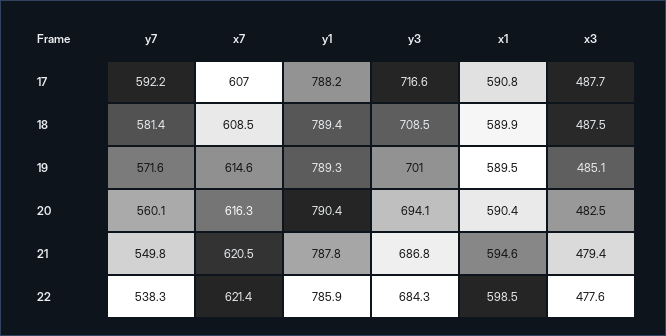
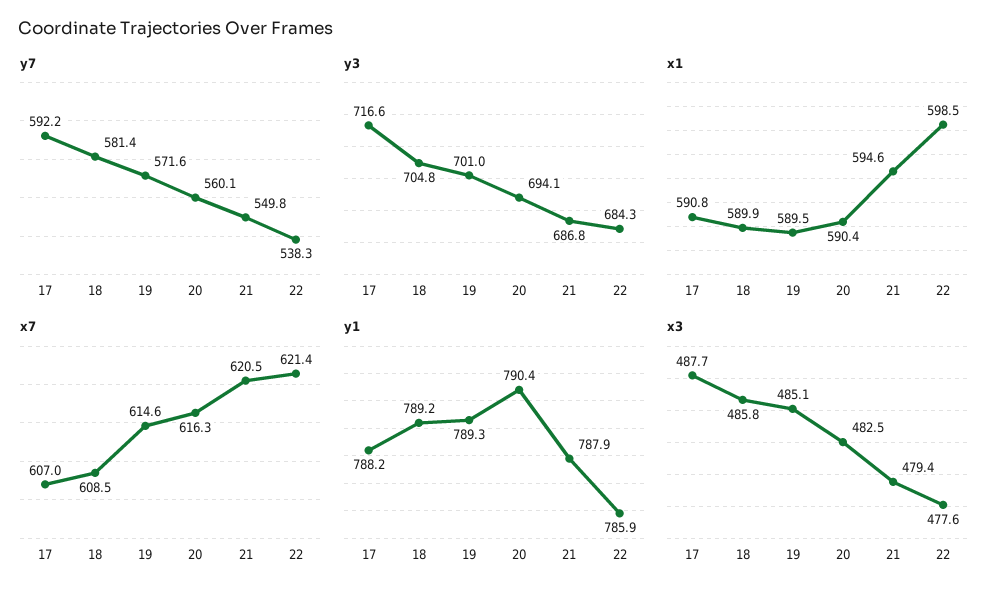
  {
    "y7": {
      "17": 592.2,
      "18": 581.4,
      "19": 571.6,
      "20": 560.1,
      "21": 549.8,
      "22": 538.3
    },
    "x7": {
      "17": 607,
      "18": 608.5,
      "19": 614.6,
      "20": 616.3,
      "21": 620.5,
      "22": 621.4
    },
    "y1": {
      "17": 788.2,
-     "18": 789.4,
+     "18": 789.2,
      "19": 789.3,
      "20": 790.4,
-     "21": 787.8,
+     "21": 787.9,
      "22": 785.9
    },
    "y3": {
      "17": 716.6,
-     "18": 708.5,
+     "18": 704.8,
      "19": 701,
      "20": 694.1,
      "21": 686.8,
      "22": 684.3
    },
    "x1": {
      "17": 590.8,
      "18": 589.9,
      "19": 589.5,
      "20": 590.4,
      "21": 594.6,
      "22": 598.5
    },
    "x3": {
      "17": 487.7,
-     "18": 487.5,
+     "18": 485.8,
      "19": 485.1,
      "20": 482.5,
      "21": 479.4,
      "22": 477.6
    }
  }

